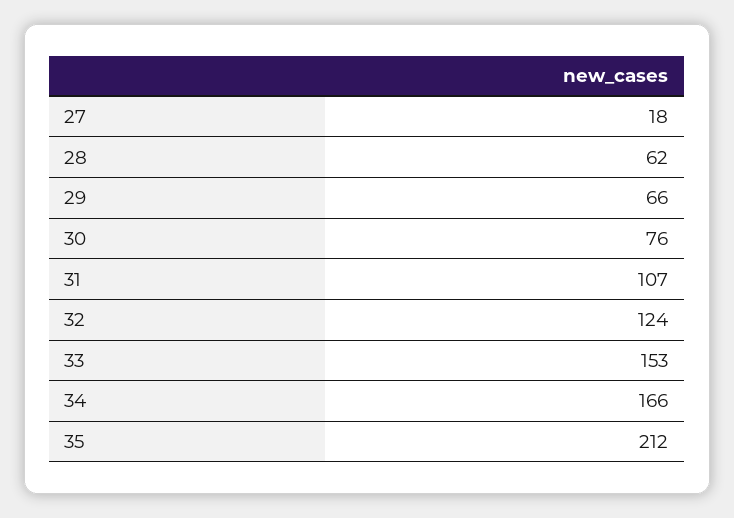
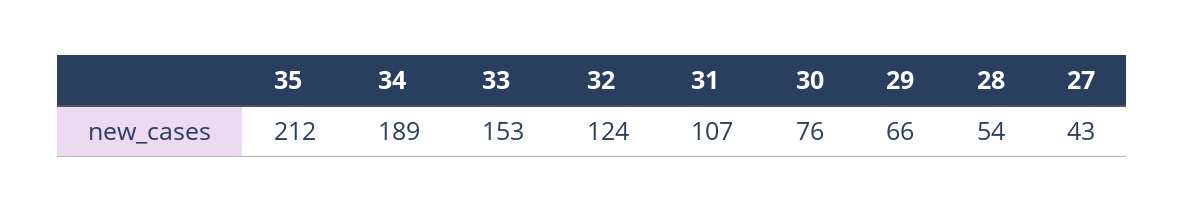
  {
-   "27": 18,
+   "27": 43,
-   "28": 62,
+   "28": 54,
    "29": 66,
    "30": 76,
    "31": 107,
    "32": 124,
    "33": 153,
-   "34": 166,
+   "34": 189,
    "35": 212
  }

